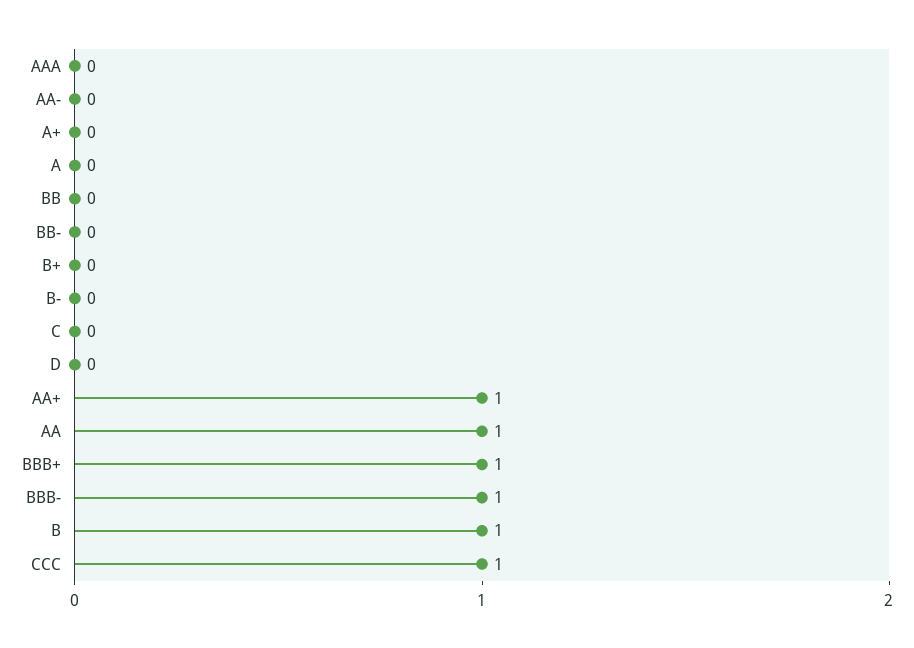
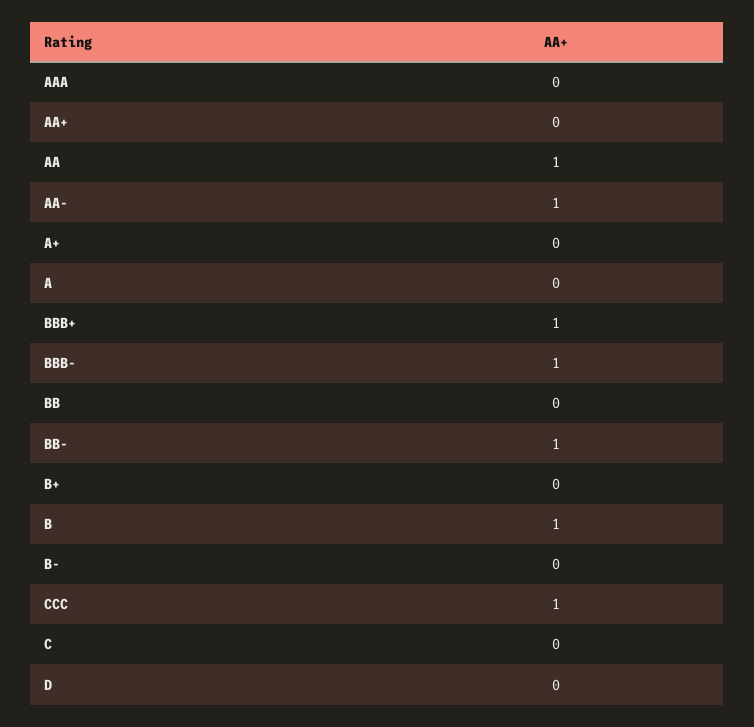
  {
    "AAA": 0,
-   "AA-": 0,
+   "AA-": 1,
    "A+": 0,
    "A": 0,
    "BB": 0,
-   "BB-": 0,
+   "BB-": 1,
    "B+": 0,
    "B-": 0,
    "C": 0,
    "D": 0,
-   "AA+": 1,
+   "AA+": 0,
    "AA": 1,
    "BBB+": 1,
    "BBB-": 1,
    "B": 1,
    "CCC": 1
  }

